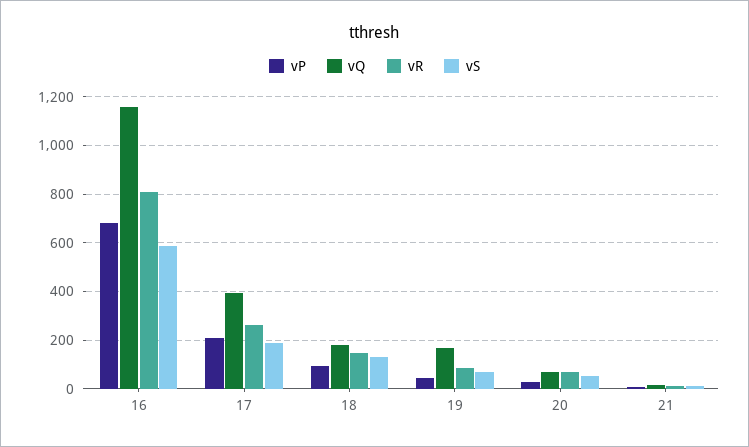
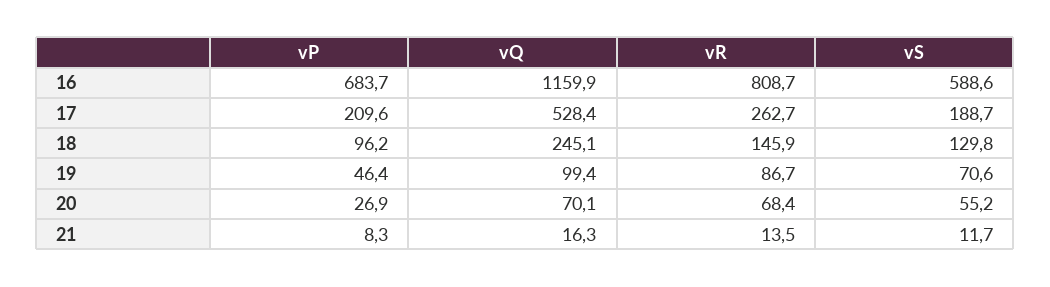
  {
    "vP": {
      "16": 683.7,
      "17": 209.6,
      "18": 96.2,
      "19": 46.4,
      "20": 26.9,
      "21": 8.3
    },
    "vQ": {
      "16": 1159.9,
-     "17": 400,
+     "17": 528.4,
-     "18": 175,
+     "18": 245.1,
-     "19": 175,
+     "19": 99.4,
      "20": 70.1,
      "21": 16.3
    },
    "vR": {
      "16": 808.7,
      "17": 262.7,
      "18": 145.9,
      "19": 86.7,
      "20": 68.4,
      "21": 13.5
    },
    "vS": {
      "16": 588.6,
      "17": 188.7,
      "18": 129.8,
      "19": 70.6,
      "20": 55.2,
      "21": 11.7
    }
  }

